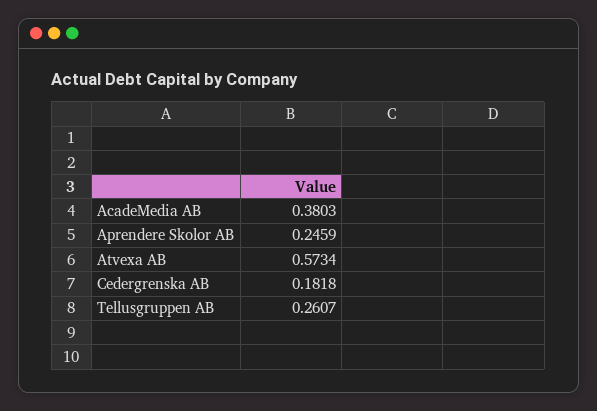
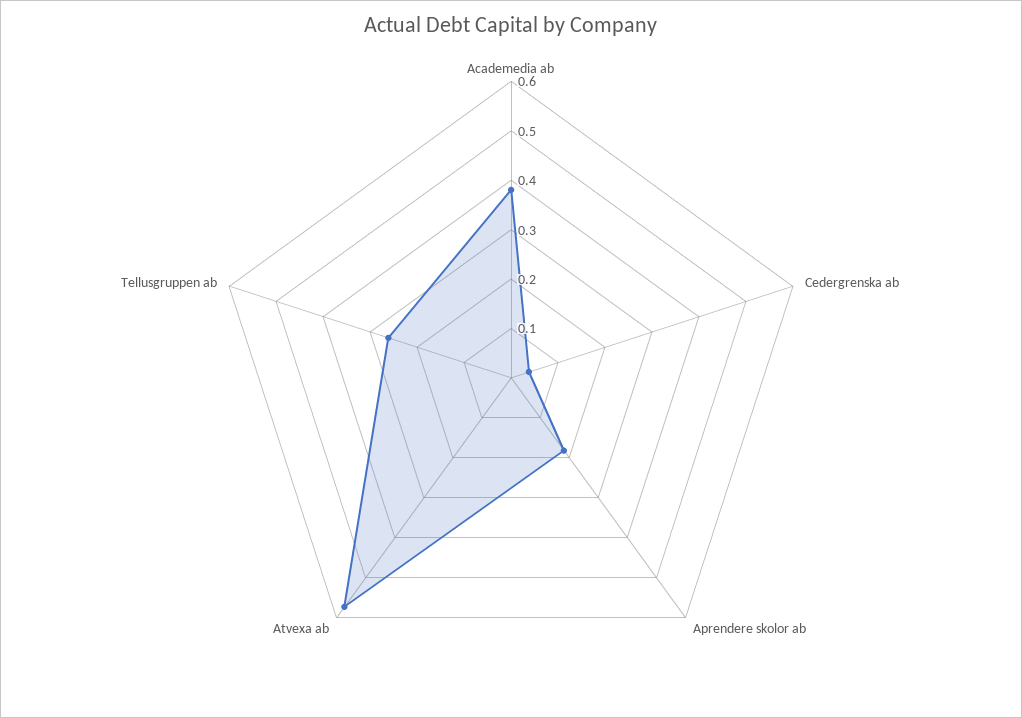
  {
    "AcadeMedia AB": 0.3803,
-   "Aprendere Skolor AB": 0.2459,
+   "Aprendere Skolor AB": 0.18,
    "Atvexa AB": 0.5734,
-   "Cedergrenska AB": 0.1818,
+   "Cedergrenska AB": 0.04,
    "Tellusgruppen AB": 0.2607
  }

